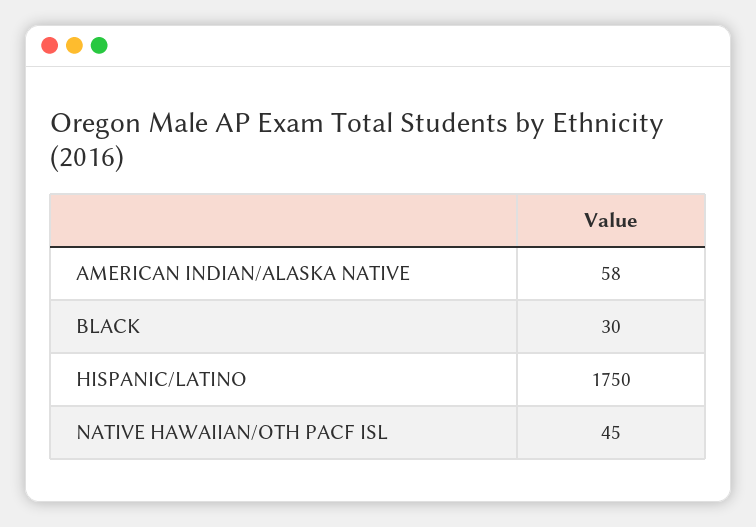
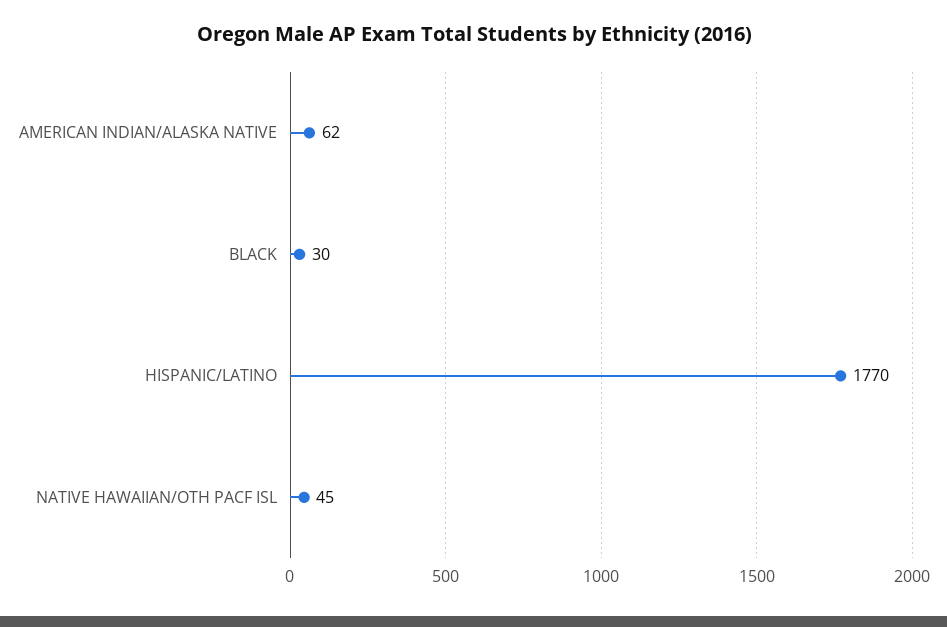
  {
-   "AMERICAN INDIAN/ALASKA NATIVE": 58,
+   "AMERICAN INDIAN/ALASKA NATIVE": 62,
    "BLACK": 30,
-   "HISPANIC/LATINO": 1750,
+   "HISPANIC/LATINO": 1770,
    "NATIVE HAWAIIAN/OTH PACF ISL": 45
  }

